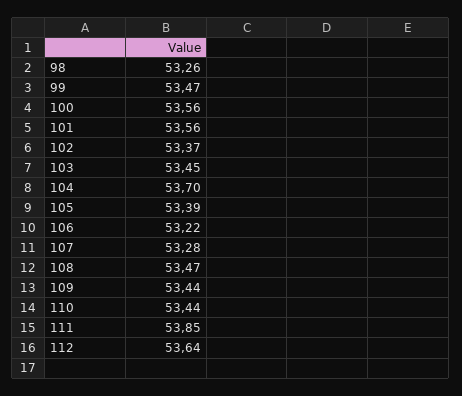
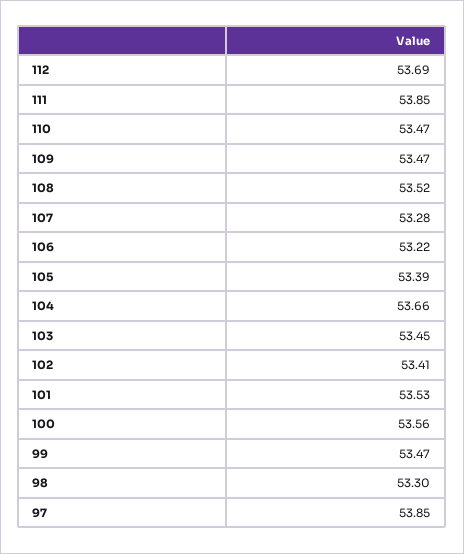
  {
-   "98": 53.26,
+   "98": 53.3,
    "99": 53.47,
    "100": 53.56,
-   "101": 53.56,
+   "101": 53.53,
-   "102": 53.37,
+   "102": 53.41,
    "103": 53.45,
-   "104": 53.7,
+   "104": 53.66,
    "105": 53.39,
    "106": 53.22,
    "107": 53.28,
-   "108": 53.47,
+   "108": 53.52,
-   "109": 53.44,
+   "109": 53.47,
-   "110": 53.44,
+   "110": 53.47,
    "111": 53.85,
-   "112": 53.64
+   "112": 53.69,
+   "97": 53.85
  }

